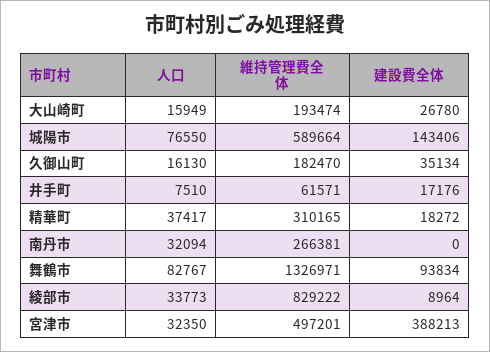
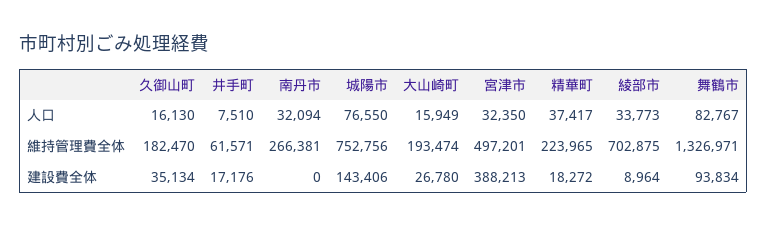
  {
    "人口": {
      "大山崎町": 15949,
      "城陽市": 76550,
      "久御山町": 16130,
      "井手町": 7510,
      "精華町": 37417,
      "南丹市": 32094,
      "舞鶴市": 82767,
      "綾部市": 33773,
      "宮津市": 32350
    },
    "維持管理費全体": {
      "大山崎町": 193474,
-     "城陽市": 589664,
+     "城陽市": 752756,
      "久御山町": 182470,
      "井手町": 61571,
-     "精華町": 310165,
+     "精華町": 223965,
      "南丹市": 266381,
      "舞鶴市": 1326971,
-     "綾部市": 829222,
+     "綾部市": 702875,
      "宮津市": 497201
    },
    "建設費全体": {
      "大山崎町": 26780,
      "城陽市": 143406,
      "久御山町": 35134,
      "井手町": 17176,
      "精華町": 18272,
      "南丹市": 0,
      "舞鶴市": 93834,
      "綾部市": 8964,
      "宮津市": 388213
    }
  }

